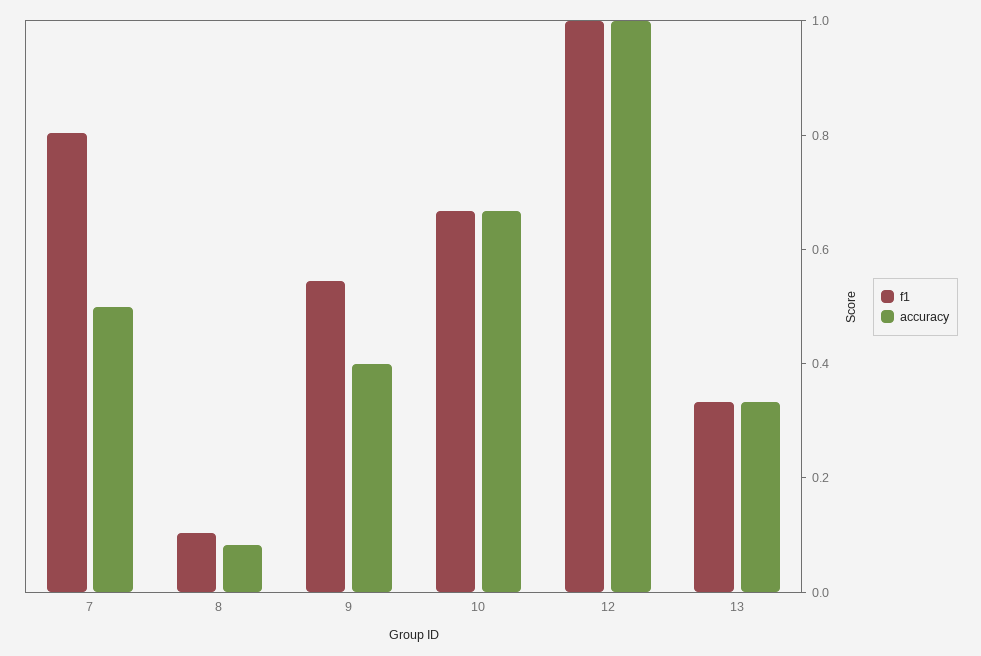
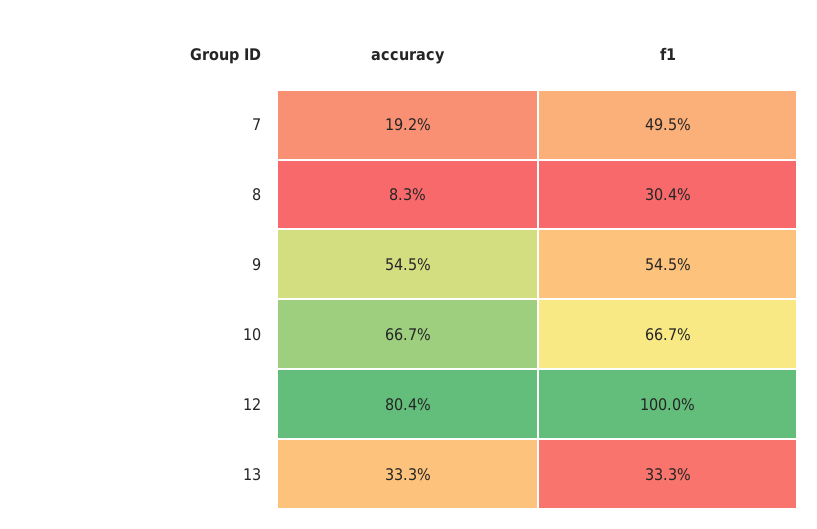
  {
    "f1": {
-     "7": 0.8,
+     "7": 0.495,
-     "8": 0.1,
+     "8": 0.304,
      "9": 0.545,
      "10": 0.667,
      "12": 1,
      "13": 0.333
    },
    "accuracy": {
-     "7": 0.5,
+     "7": 0.192,
      "8": 0.083,
-     "9": 0.4,
+     "9": 0.545,
      "10": 0.667,
-     "12": 1,
+     "12": 0.804,
      "13": 0.333
    }
  }

